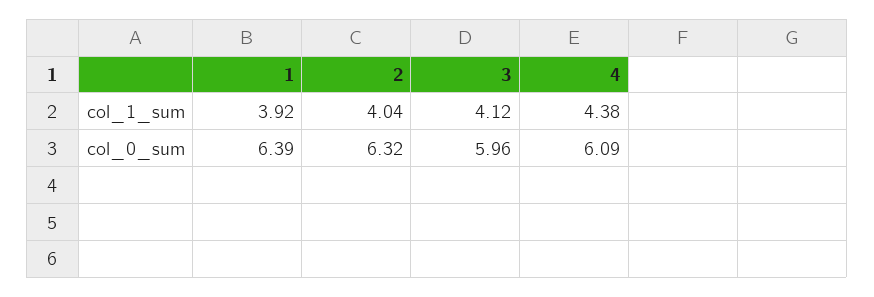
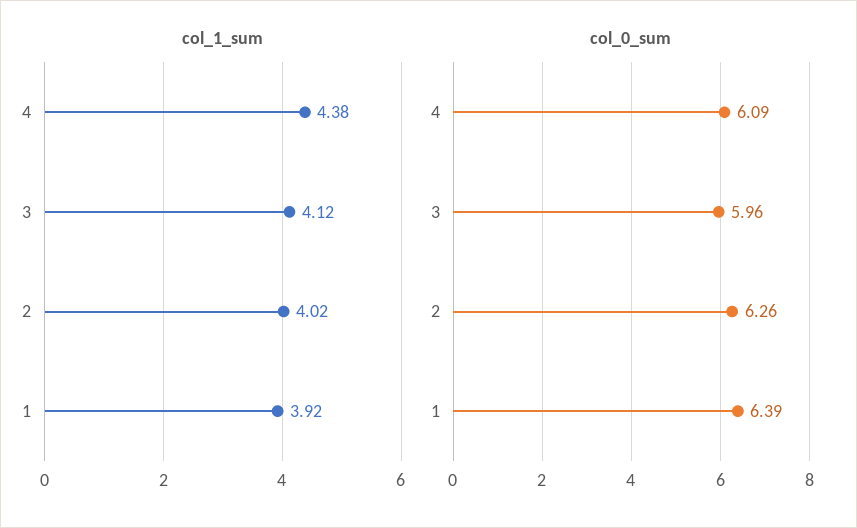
  {
    "col_1_sum": {
      "1": 3.92,
-     "2": 4.04,
+     "2": 4.02,
      "3": 4.12,
      "4": 4.38
    },
    "col_0_sum": {
      "1": 6.39,
-     "2": 6.32,
+     "2": 6.26,
      "3": 5.96,
      "4": 6.09
    }
  }

